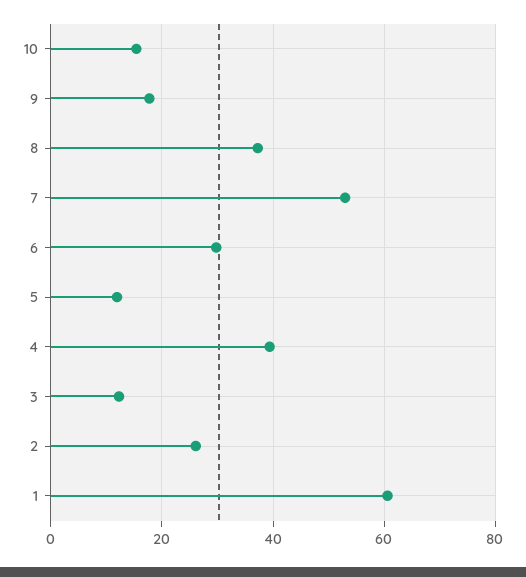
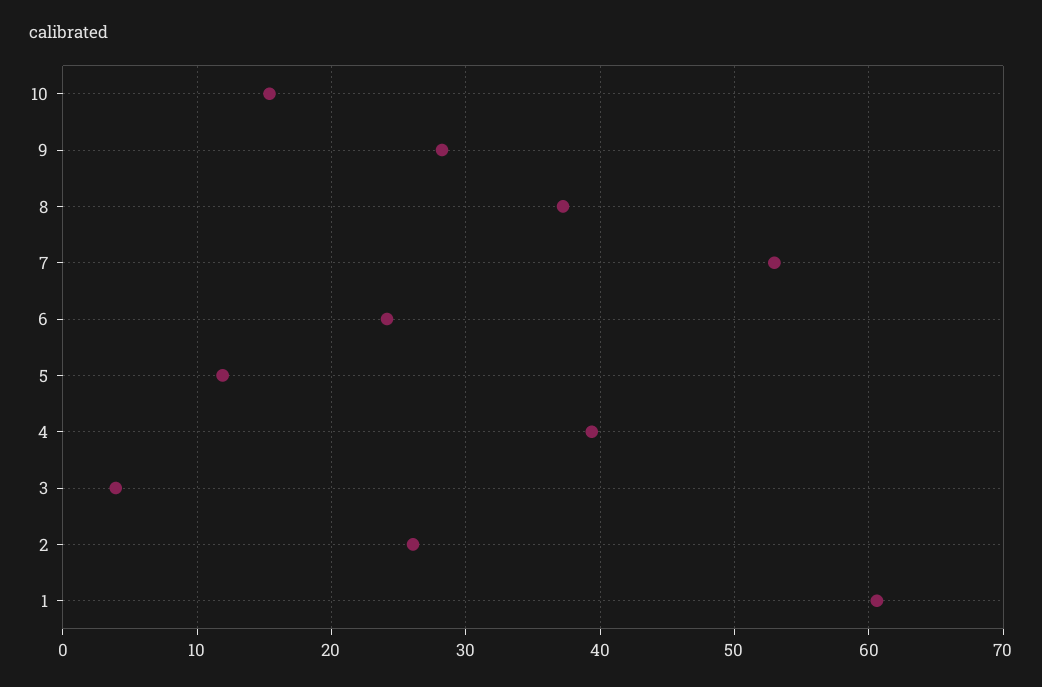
  {
    "10": 15,
-   "9": 18,
+   "9": 28,
    "8": 37,
    "7": 53,
-   "6": 30,
+   "6": 24,
    "5": 12,
    "4": 39,
-   "3": 12,
+   "3": 4,
    "2": 26,
    "1": 61
  }

